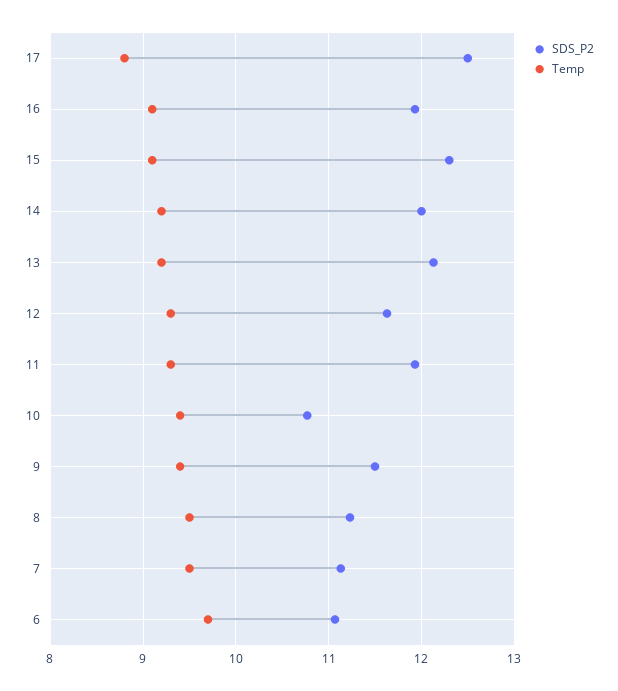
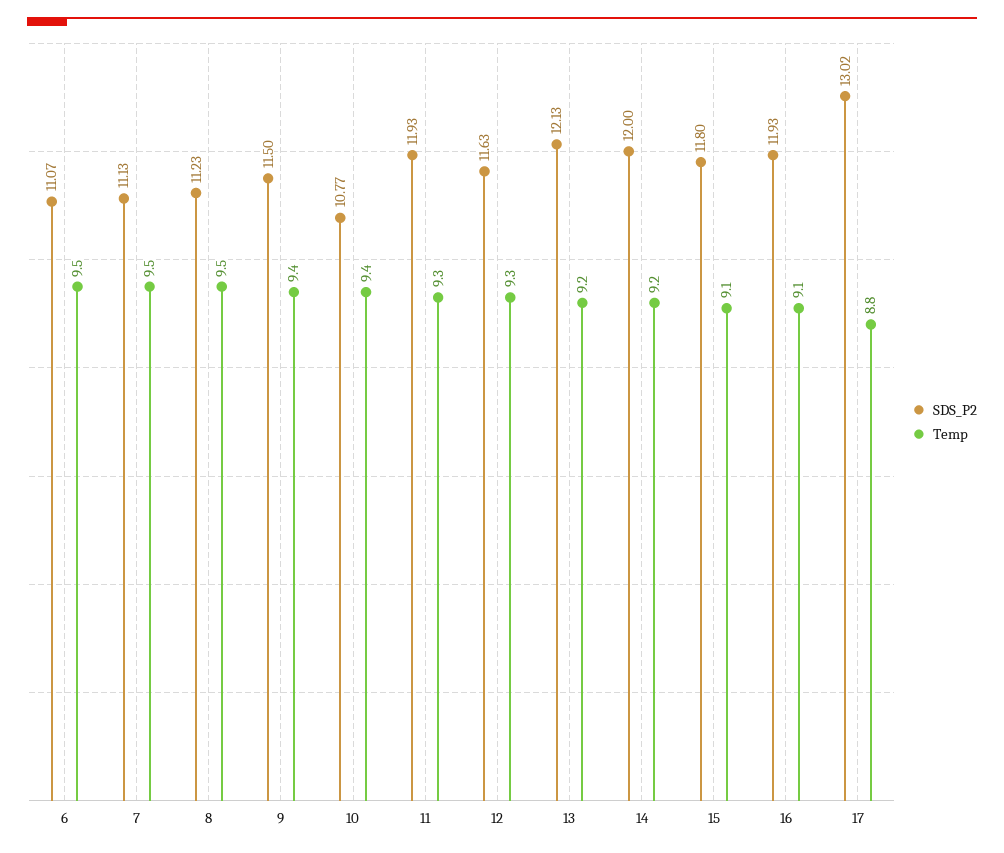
  {
    "SDS_P2": {
-     "17": 12.5,
+     "17": 13.02,
      "16": 11.93,
-     "15": 12.3,
+     "15": 11.8,
      "14": 12,
      "13": 12.13,
      "12": 11.63,
      "11": 11.93,
      "10": 10.77,
      "9": 11.5,
      "8": 11.23,
      "7": 11.13,
      "6": 11.07
    },
    "Temp": {
      "17": 8.8,
      "16": 9.1,
      "15": 9.1,
      "14": 9.2,
      "13": 9.2,
      "12": 9.3,
      "11": 9.3,
      "10": 9.4,
      "9": 9.4,
      "8": 9.5,
      "7": 9.5,
-     "6": 9.7
+     "6": 9.5
    }
  }

